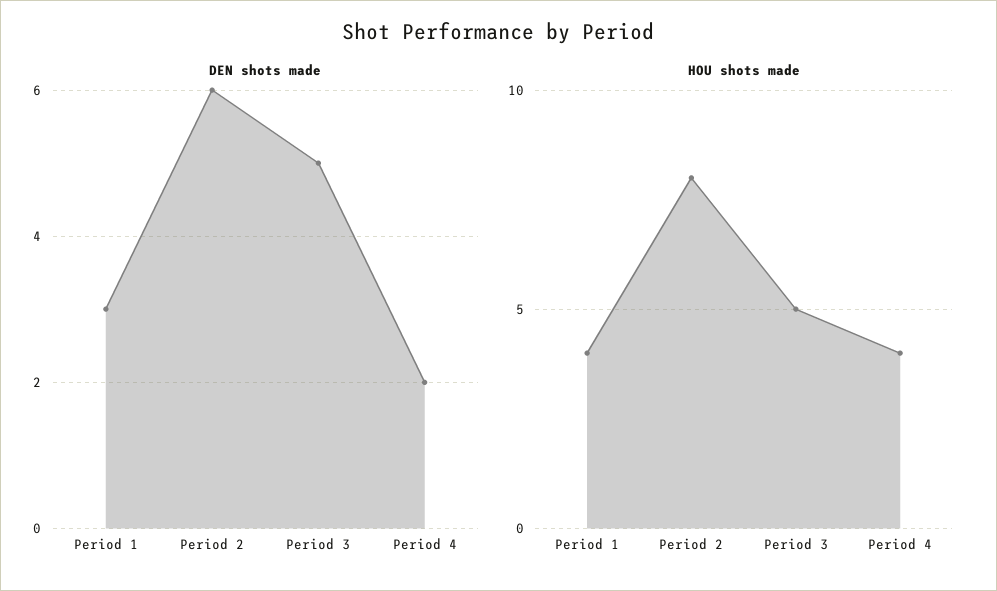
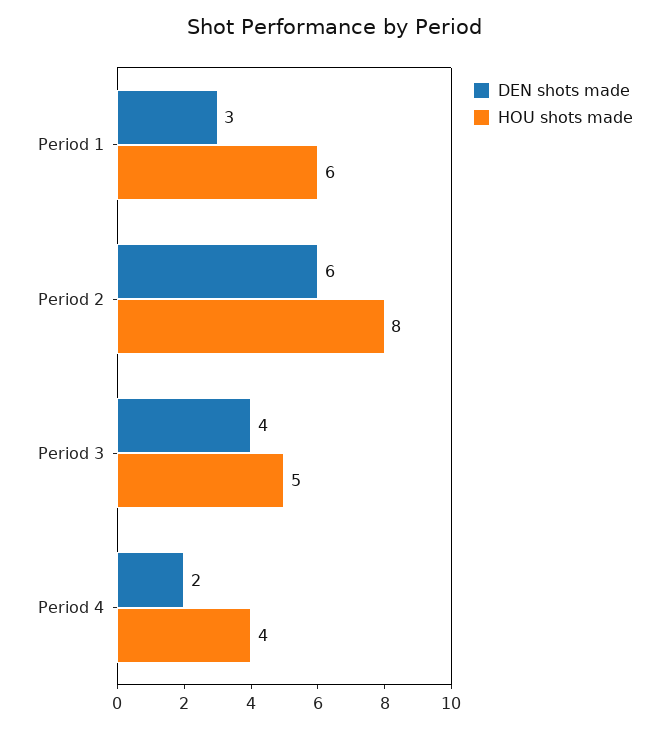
  {
    "DEN shots made": {
      "Period 1": 3,
      "Period 2": 6,
-     "Period 3": 5,
+     "Period 3": 4,
      "Period 4": 2
    },
    "HOU shots made": {
-     "Period 1": 4,
+     "Period 1": 6,
      "Period 2": 8,
      "Period 3": 5,
      "Period 4": 4
    }
  }

